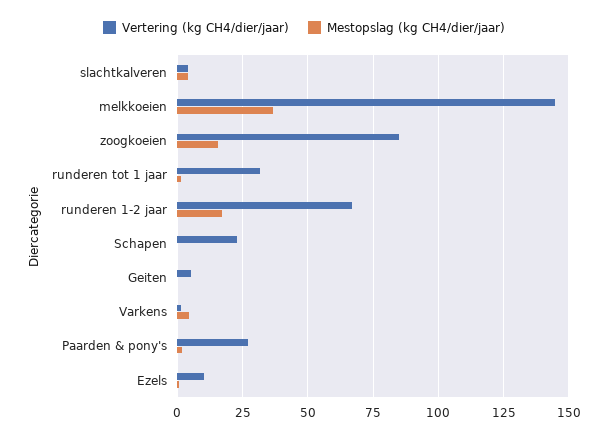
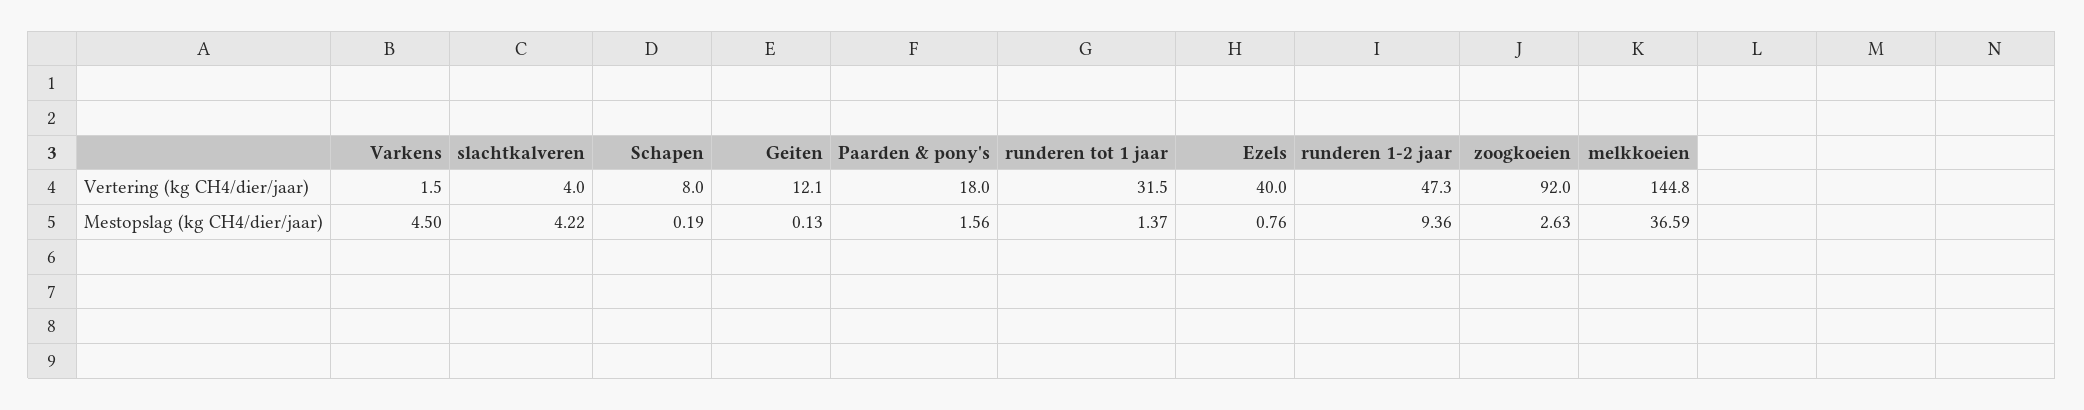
  {
    "Vertering (kg CH4/dier/jaar)": {
      "slachtkalveren": 4,
      "melkkoeien": 144.8,
-     "zoogkoeien": 85,
+     "zoogkoeien": 92,
      "runderen tot 1 jaar": 31.5,
-     "runderen 1-2 jaar": 67.5,
+     "runderen 1-2 jaar": 47.3,
-     "Schapen": 22.5,
+     "Schapen": 8,
-     "Geiten": 5,
+     "Geiten": 12.1,
      "Varkens": 1.5,
-     "Paarden & pony's": 27.5,
+     "Paarden & pony's": 18,
-     "Ezels": 10
+     "Ezels": 40
    },
    "Mestopslag (kg CH4/dier/jaar)": {
      "slachtkalveren": 4.22,
      "melkkoeien": 36.59,
-     "zoogkoeien": 15,
+     "zoogkoeien": 2.63,
      "runderen tot 1 jaar": 1.37,
-     "runderen 1-2 jaar": 17.5,
+     "runderen 1-2 jaar": 9.36,
      "Schapen": 0.19,
      "Geiten": 0.13,
      "Varkens": 4.5,
      "Paarden & pony's": 1.56,
      "Ezels": 0.76
    }
  }

